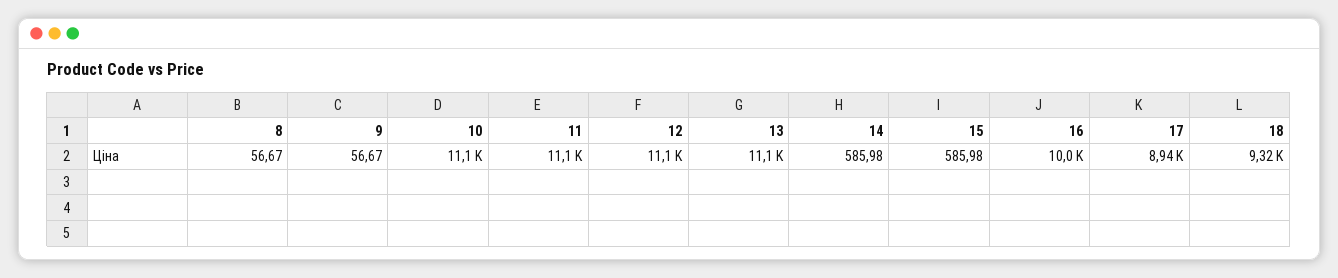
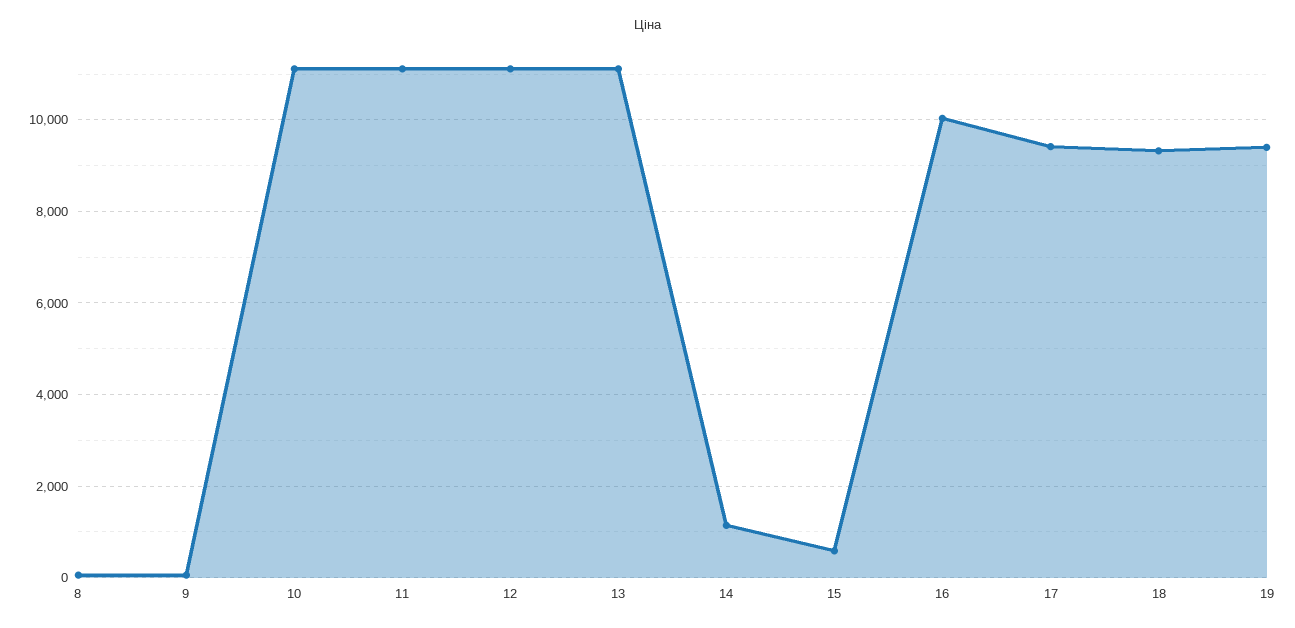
  {
    "8": 56.67,
    "9": 56.67,
    "10": 11100,
    "11": 11100,
    "12": 11100,
    "13": 11100,
-   "14": 585.98,
+   "14": 1200,
    "15": 585.98,
    "16": 10000,
-   "17": 8940,
+   "17": 9400,
-   "18": 9320
+   "18": 9320,
+   "19": 9400
  }

